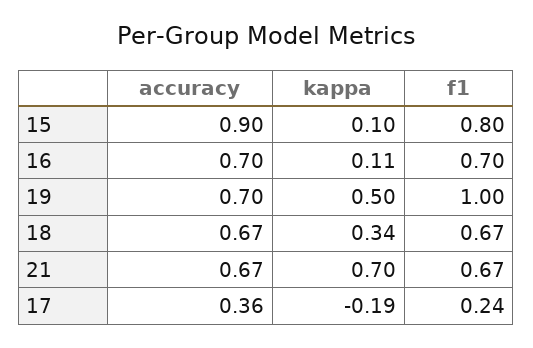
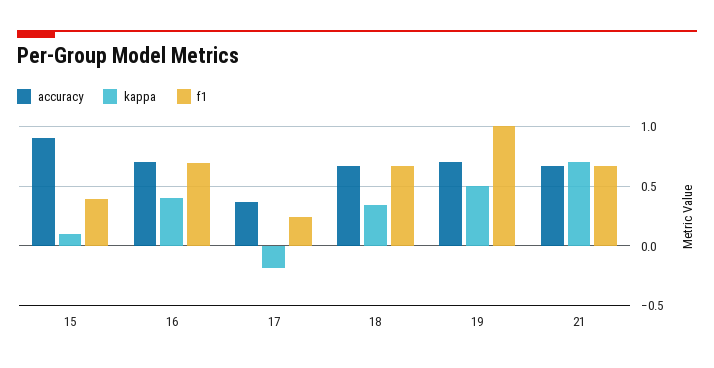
  {
    "accuracy": {
      "15": 0.9,
      "16": 0.7,
      "19": 0.7,
      "18": 0.67,
      "21": 0.67,
      "17": 0.36
    },
    "kappa": {
      "15": 0.1,
-     "16": 0.11,
+     "16": 0.4,
      "19": 0.5,
      "18": 0.34,
      "21": 0.7,
      "17": -0.19
    },
    "f1": {
-     "15": 0.8,
+     "15": 0.4,
      "16": 0.7,
      "19": 1,
      "18": 0.67,
      "21": 0.67,
      "17": 0.24
    }
  }

